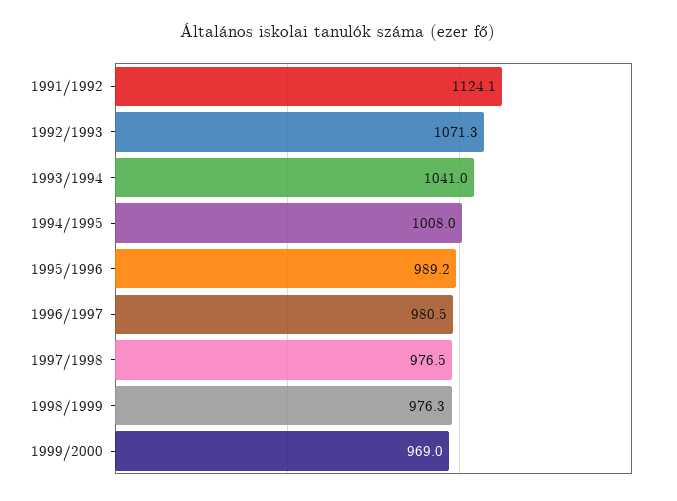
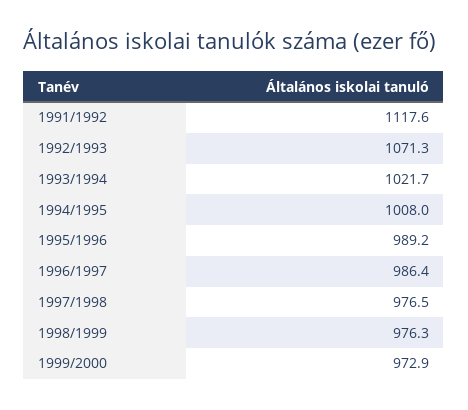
  {
-   "1991/1992": 1124.1,
+   "1991/1992": 1117.6,
    "1992/1993": 1071.3,
-   "1993/1994": 1041,
+   "1993/1994": 1021.7,
    "1994/1995": 1008,
    "1995/1996": 989.2,
-   "1996/1997": 980.5,
+   "1996/1997": 986.4,
    "1997/1998": 976.5,
    "1998/1999": 976.3,
-   "1999/2000": 969
+   "1999/2000": 972.9
  }

